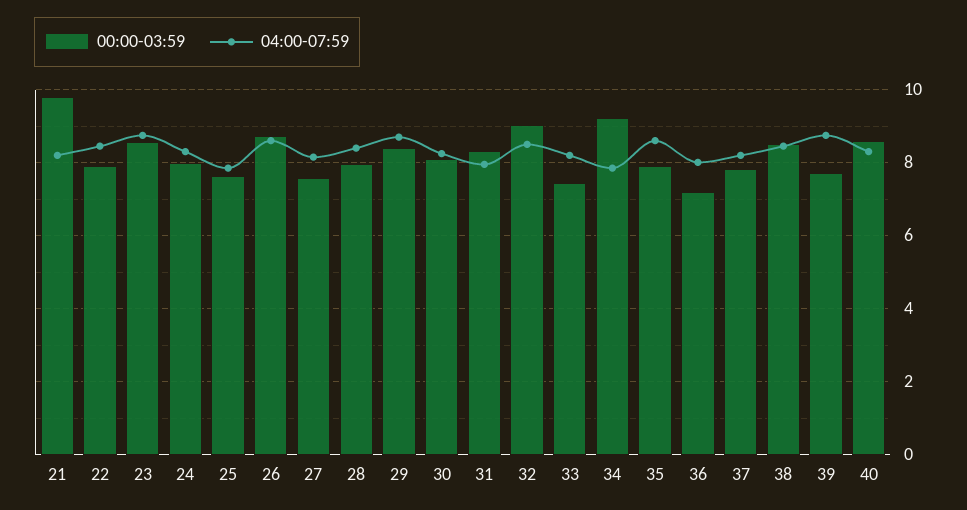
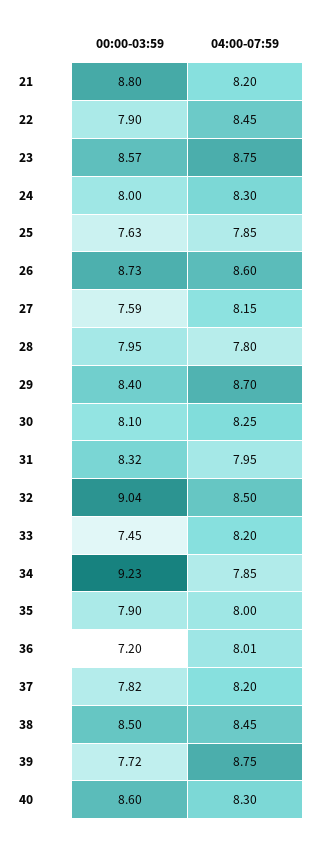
  {
    "00:00-03:59": {
-     "21": 9.8,
+     "21": 8.8,
      "22": 7.9,
      "23": 8.57,
      "24": 8,
      "25": 7.63,
      "26": 8.73,
      "27": 7.59,
      "28": 7.95,
      "29": 8.4,
      "30": 8.1,
      "31": 8.32,
      "32": 9.04,
      "33": 7.45,
      "34": 9.23,
      "35": 7.9,
      "36": 7.2,
      "37": 7.82,
      "38": 8.5,
      "39": 7.72,
      "40": 8.6
    },
    "04:00-07:59": {
      "21": 8.2,
      "22": 8.45,
      "23": 8.75,
      "24": 8.3,
      "25": 7.85,
      "26": 8.6,
      "27": 8.15,
-     "28": 8.4,
+     "28": 7.8,
      "29": 8.7,
      "30": 8.25,
      "31": 7.95,
      "32": 8.5,
      "33": 8.2,
      "34": 7.85,
-     "35": 8.6,
+     "35": 8,
      "36": 8.01,
      "37": 8.2,
      "38": 8.45,
      "39": 8.75,
      "40": 8.3
    }
  }

